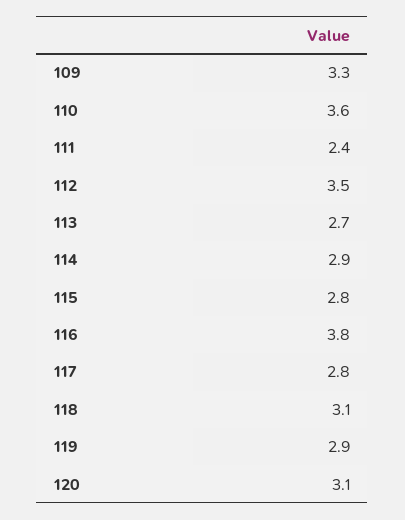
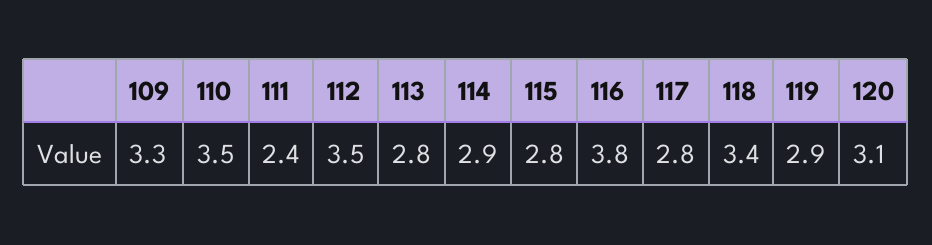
  {
    "109": 3.3,
-   "110": 3.6,
+   "110": 3.5,
    "111": 2.4,
    "112": 3.5,
-   "113": 2.7,
+   "113": 2.8,
    "114": 2.9,
    "115": 2.8,
    "116": 3.8,
    "117": 2.8,
-   "118": 3.1,
+   "118": 3.4,
    "119": 2.9,
    "120": 3.1
  }

